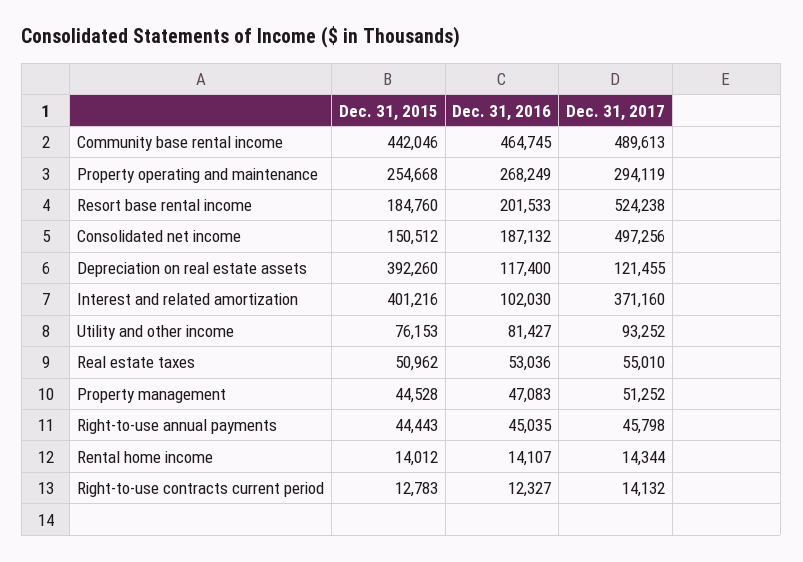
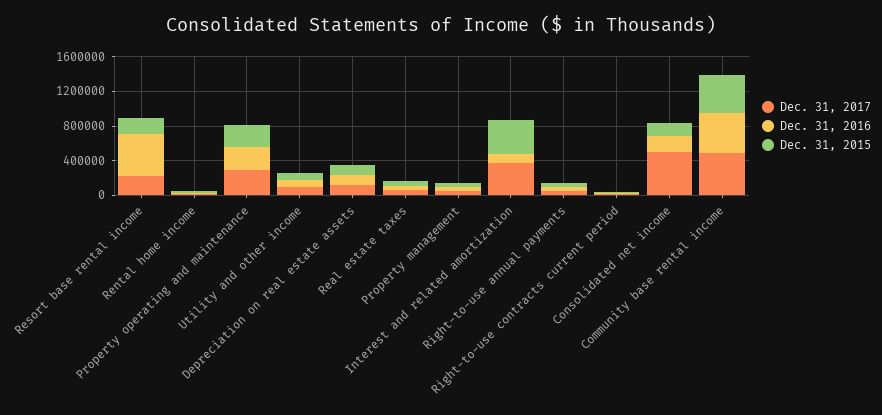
  {
    "Dec. 31, 2015": {
      "Community base rental income": 442046,
      "Property operating and maintenance": 254668,
      "Resort base rental income": 184760,
      "Consolidated net income": 150512,
-     "Depreciation on real estate assets": 392260,
+     "Depreciation on real estate assets": 100000,
      "Interest and related amortization": 401216,
      "Utility and other income": 76153,
      "Real estate taxes": 50962,
      "Property management": 44528,
      "Right-to-use annual payments": 44443,
      "Rental home income": 14012,
      "Right-to-use contracts current period": 12783
    },
    "Dec. 31, 2016": {
      "Community base rental income": 464745,
      "Property operating and maintenance": 268249,
-     "Resort base rental income": 201533,
+     "Resort base rental income": 500000,
      "Consolidated net income": 187132,
      "Depreciation on real estate assets": 117400,
      "Interest and related amortization": 102030,
      "Utility and other income": 81427,
      "Real estate taxes": 53036,
      "Property management": 47083,
      "Right-to-use annual payments": 45035,
      "Rental home income": 14107,
      "Right-to-use contracts current period": 12327
    },
    "Dec. 31, 2017": {
      "Community base rental income": 489613,
      "Property operating and maintenance": 294119,
-     "Resort base rental income": 524238,
+     "Resort base rental income": 200000,
      "Consolidated net income": 497256,
      "Depreciation on real estate assets": 121455,
      "Interest and related amortization": 371160,
      "Utility and other income": 93252,
      "Real estate taxes": 55010,
      "Property management": 51252,
      "Right-to-use annual payments": 45798,
      "Rental home income": 14344,
      "Right-to-use contracts current period": 14132
    }
  }

